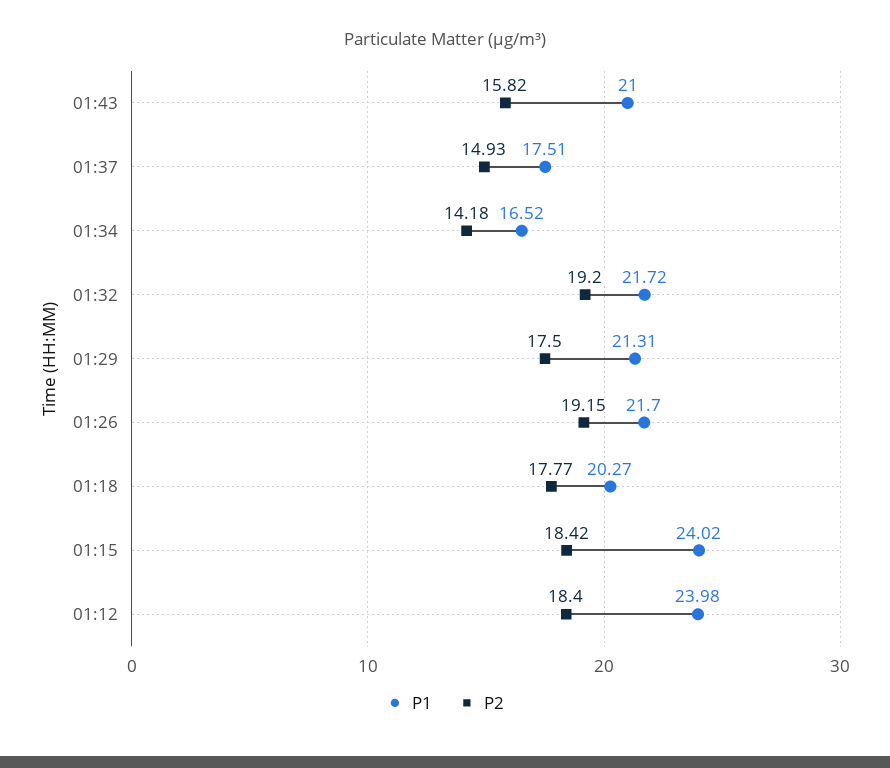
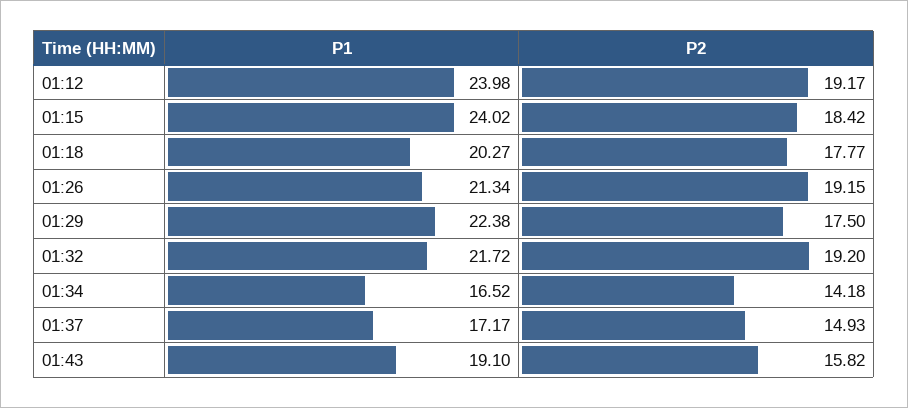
  {
    "P1": {
-     "01:43": 21,
+     "01:43": 19.1,
-     "01:37": 17.51,
+     "01:37": 17.17,
      "01:34": 16.52,
      "01:32": 21.72,
-     "01:29": 21.31,
+     "01:29": 22.38,
-     "01:26": 21.7,
+     "01:26": 21.34,
      "01:18": 20.27,
      "01:15": 24.02,
      "01:12": 23.98
    },
    "P2": {
      "01:43": 15.82,
      "01:37": 14.93,
      "01:34": 14.18,
      "01:32": 19.2,
      "01:29": 17.5,
      "01:26": 19.15,
      "01:18": 17.77,
      "01:15": 18.42,
-     "01:12": 18.4
+     "01:12": 19.17
    }
  }

